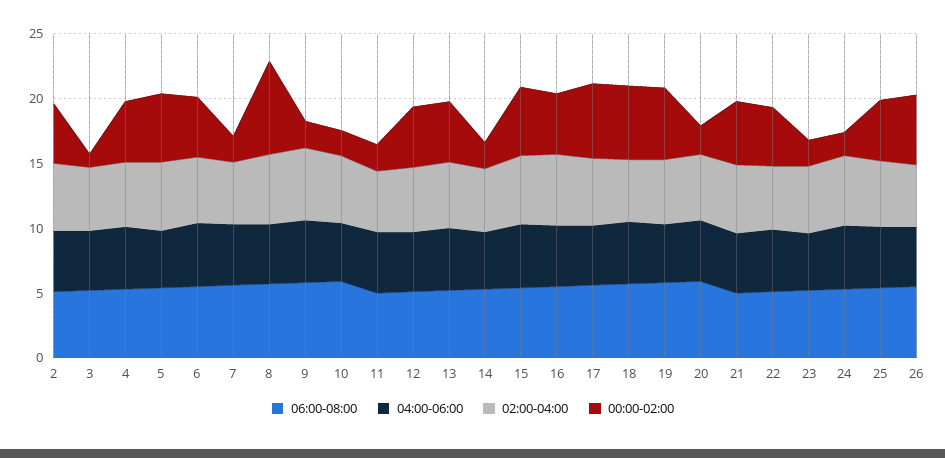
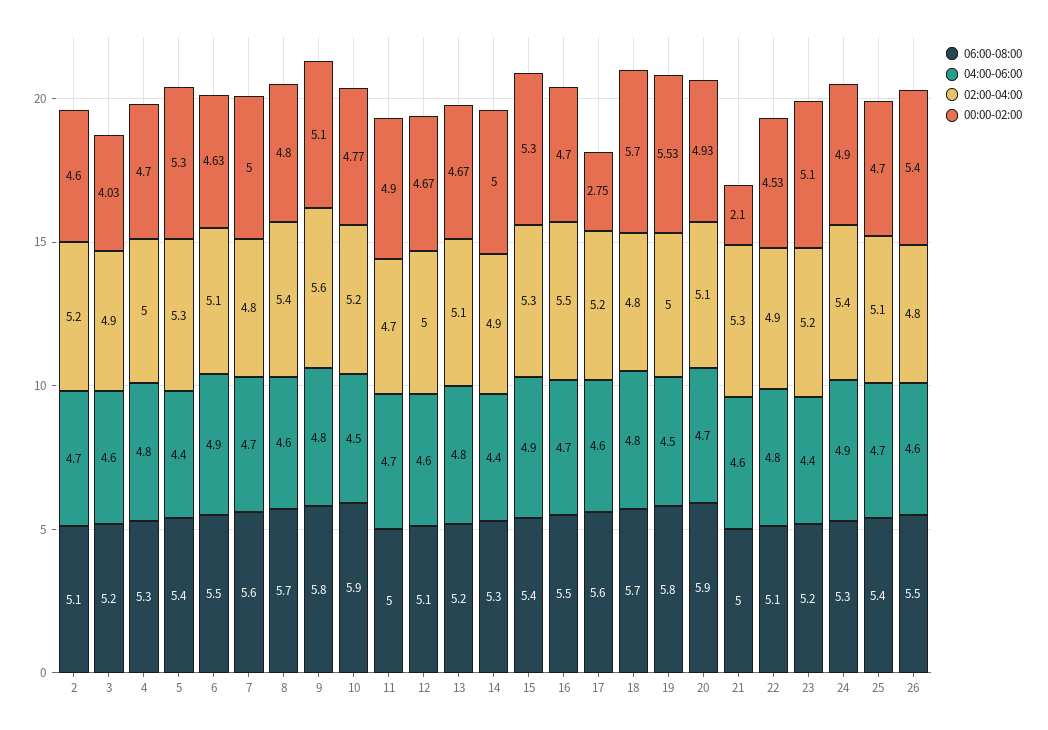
  {
    "06:00-08:00": {
      "2": 5.1,
      "3": 5.2,
      "4": 5.3,
      "5": 5.4,
      "6": 5.5,
      "7": 5.6,
      "8": 5.7,
      "9": 5.8,
      "10": 5.9,
      "11": 5,
      "12": 5.1,
      "13": 5.2,
      "14": 5.3,
      "15": 5.4,
      "16": 5.5,
      "17": 5.6,
      "18": 5.7,
      "19": 5.8,
      "20": 5.9,
      "21": 5,
      "22": 5.1,
      "23": 5.2,
      "24": 5.3,
      "25": 5.4,
      "26": 5.5
    },
    "04:00-06:00": {
      "2": 4.7,
      "3": 4.6,
      "4": 4.8,
      "5": 4.4,
      "6": 4.9,
      "7": 4.7,
      "8": 4.6,
      "9": 4.8,
      "10": 4.5,
      "11": 4.7,
      "12": 4.6,
      "13": 4.8,
      "14": 4.4,
      "15": 4.9,
      "16": 4.7,
      "17": 4.6,
      "18": 4.8,
      "19": 4.5,
      "20": 4.7,
      "21": 4.6,
      "22": 4.8,
      "23": 4.4,
      "24": 4.9,
      "25": 4.7,
      "26": 4.6
    },
    "02:00-04:00": {
      "2": 5.2,
      "3": 4.9,
      "4": 5,
      "5": 5.3,
      "6": 5.1,
      "7": 4.8,
      "8": 5.4,
      "9": 5.6,
      "10": 5.2,
      "11": 4.7,
      "12": 5,
      "13": 5.1,
      "14": 4.9,
      "15": 5.3,
      "16": 5.5,
      "17": 5.2,
      "18": 4.8,
      "19": 5,
      "20": 5.1,
      "21": 5.3,
      "22": 4.9,
      "23": 5.2,
      "24": 5.4,
      "25": 5.1,
      "26": 4.8
    },
    "00:00-02:00": {
      "2": 4.6,
-     "3": 1,
+     "3": 4.03,
      "4": 4.7,
      "5": 5.3,
      "6": 4.63,
-     "7": 2,
+     "7": 5,
-     "8": 7,
+     "8": 4.8,
-     "9": 2,
+     "9": 5.1,
-     "10": 2,
+     "10": 4.77,
-     "11": 2,
+     "11": 4.9,
      "12": 4.67,
      "13": 4.67,
-     "14": 2,
+     "14": 5,
      "15": 5.3,
      "16": 4.7,
-     "17": 6,
+     "17": 2.75,
      "18": 5.7,
      "19": 5.53,
-     "20": 2,
+     "20": 4.93,
-     "21": 5,
+     "21": 2.1,
      "22": 4.53,
-     "23": 2,
+     "23": 5.1,
-     "24": 2,
+     "24": 4.9,
      "25": 4.7,
      "26": 5.4
    }
  }

